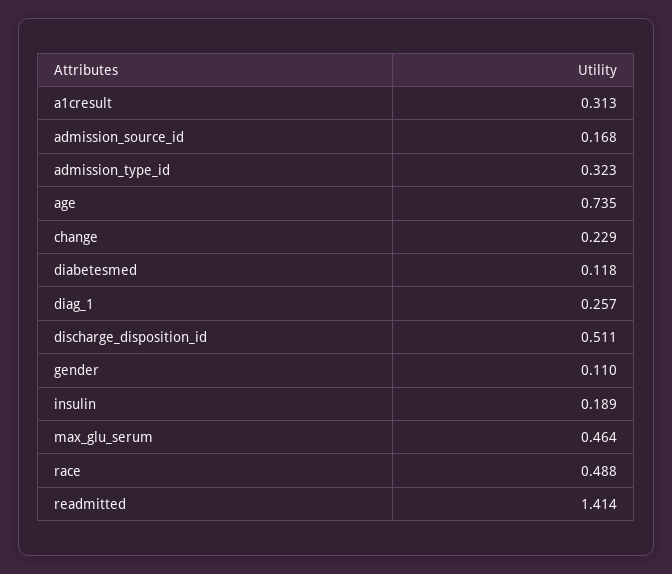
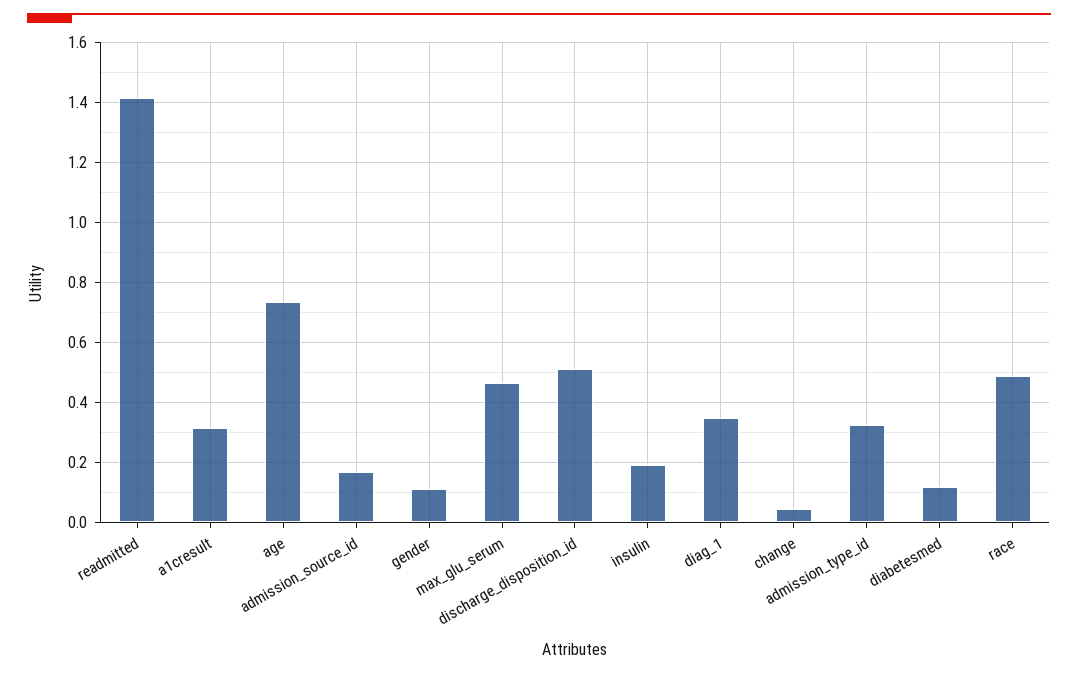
  {
    "a1cresult": 0.313,
    "admission_source_id": 0.168,
    "admission_type_id": 0.323,
    "age": 0.735,
-   "change": 0.229,
+   "change": 0.05,
    "diabetesmed": 0.118,
-   "diag_1": 0.257,
+   "diag_1": 0.35,
    "discharge_disposition_id": 0.511,
    "gender": 0.11,
    "insulin": 0.189,
    "max_glu_serum": 0.464,
    "race": 0.488,
    "readmitted": 1.414
  }

